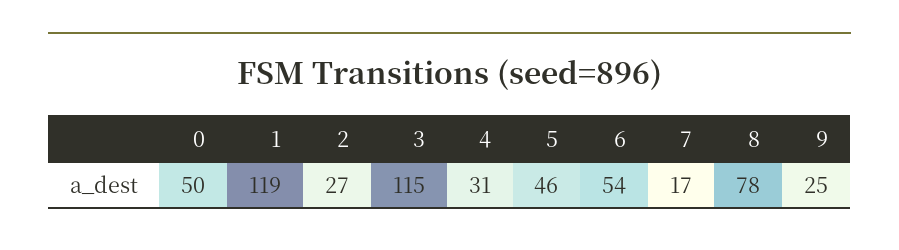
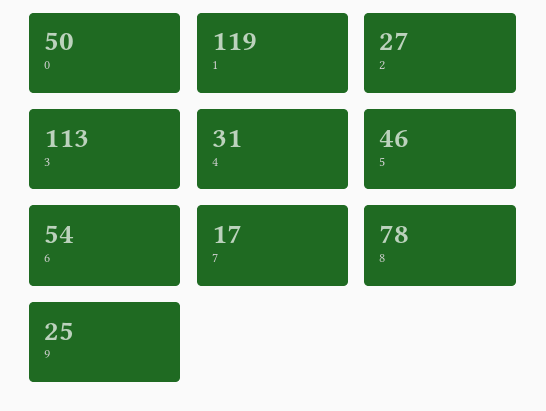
  {
    "0": 50,
    "1": 119,
    "2": 27,
-   "3": 115,
+   "3": 113,
    "4": 31,
    "5": 46,
    "6": 54,
    "7": 17,
    "8": 78,
    "9": 25
  }

